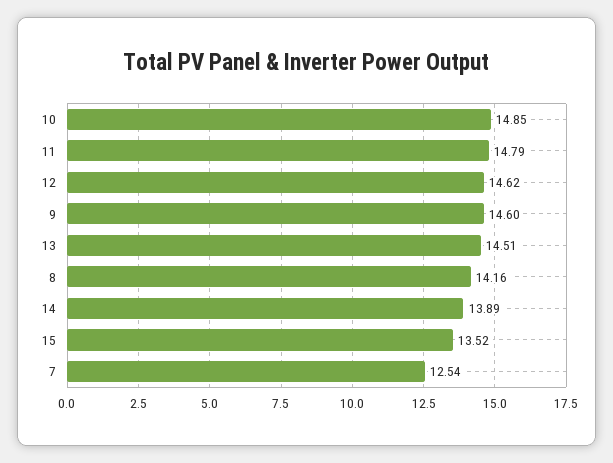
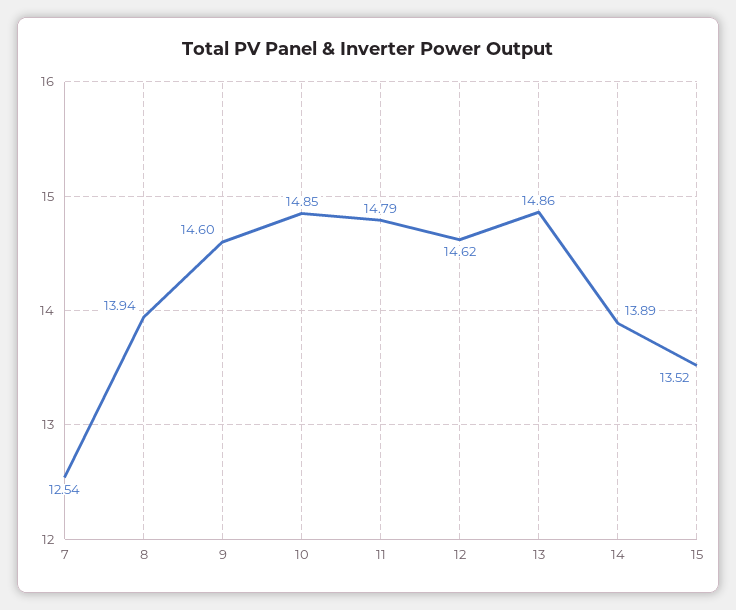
  {
    "10": 14.85,
    "11": 14.79,
    "12": 14.62,
    "9": 14.6,
-   "13": 14.51,
+   "13": 14.86,
-   "8": 14.16,
+   "8": 13.94,
    "14": 13.89,
    "15": 13.52,
    "7": 12.54
  }

